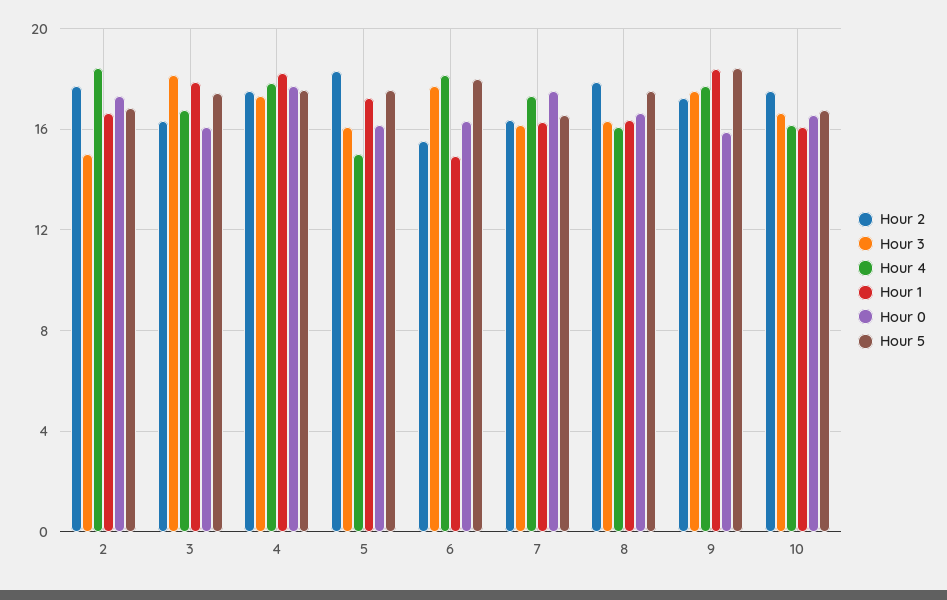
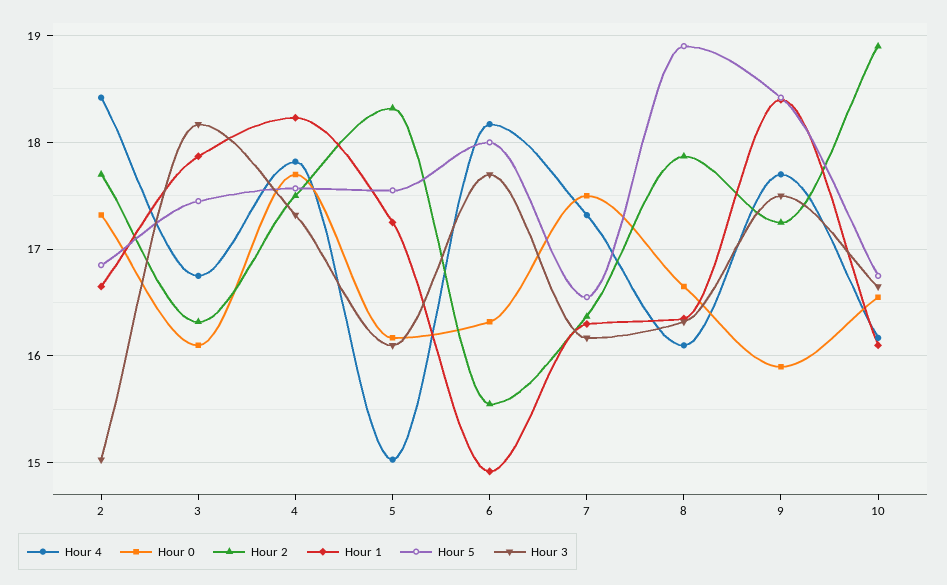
  {
    "Hour 2": {
      "2": 17.7,
      "3": 16.3,
      "4": 17.5,
      "5": 18.3,
      "6": 15.6,
      "7": 16.4,
      "8": 17.9,
      "9": 17.3,
-     "10": 17.5
+     "10": 18.9
    },
    "Hour 3": {
      "2": 15,
      "3": 18.2,
      "4": 17.3,
      "5": 16.1,
      "6": 17.7,
      "7": 16.2,
      "8": 16.3,
      "9": 17.5,
      "10": 16.7
    },
    "Hour 4": {
      "2": 18.4,
      "3": 16.8,
      "4": 17.8,
      "5": 15,
      "6": 18.2,
      "7": 17.3,
      "8": 16.1,
      "9": 17.7,
      "10": 16.2
    },
    "Hour 1": {
      "2": 16.7,
      "3": 17.9,
      "4": 18.2,
      "5": 17.3,
      "6": 14.9,
      "7": 16.3,
      "8": 16.4,
      "9": 18.4,
      "10": 16.1
    },
    "Hour 0": {
      "2": 17.3,
      "3": 16.1,
      "4": 17.7,
      "5": 16.2,
      "6": 16.3,
      "7": 17.5,
      "8": 16.7,
      "9": 15.9,
      "10": 16.6
    },
    "Hour 5": {
      "2": 16.9,
      "3": 17.5,
      "4": 17.6,
      "5": 17.6,
      "6": 18,
      "7": 16.6,
-     "8": 17.5,
+     "8": 18.9,
      "9": 18.4,
      "10": 16.8
    }
  }

